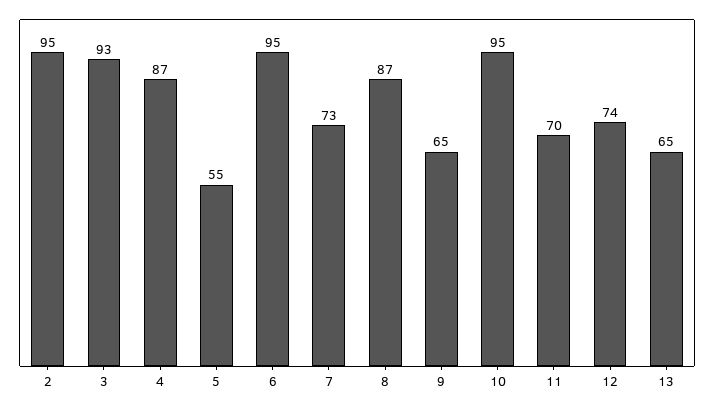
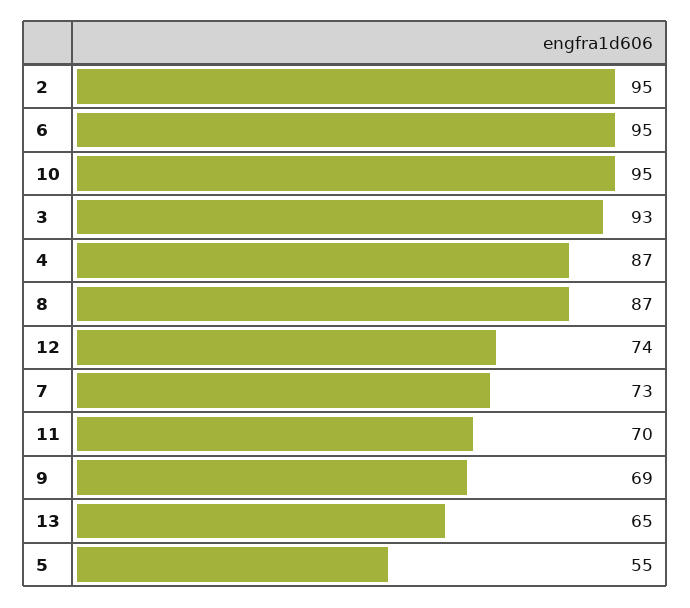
  {
    "2": 95,
    "3": 93,
    "4": 87,
    "5": 55,
    "6": 95,
    "7": 73,
    "8": 87,
-   "9": 65,
+   "9": 69,
    "10": 95,
    "11": 70,
    "12": 74,
    "13": 65
  }

